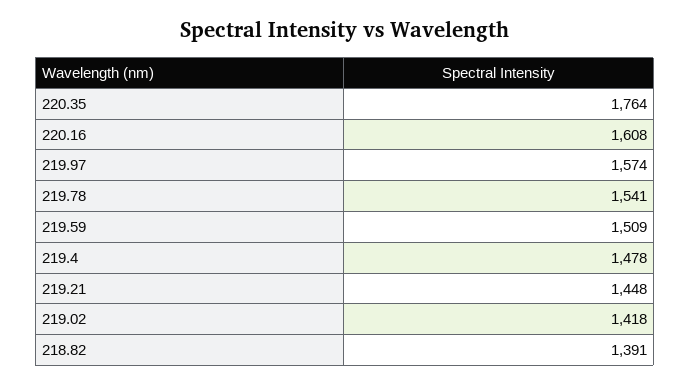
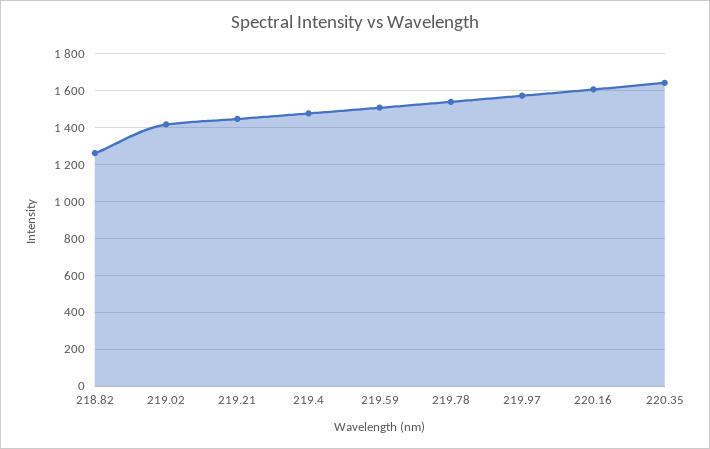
  {
-   "220.35": 1764,
+   "220.35": 1650,
    "220.16": 1608,
    "219.97": 1574,
    "219.78": 1541,
    "219.59": 1509,
    "219.4": 1478,
    "219.21": 1448,
    "219.02": 1418,
-   "218.82": 1391
+   "218.82": 1250
  }

